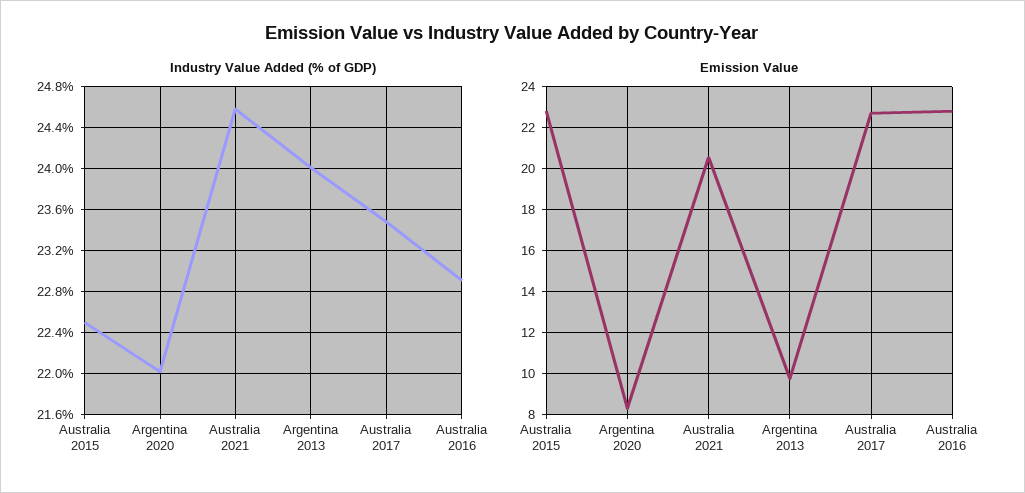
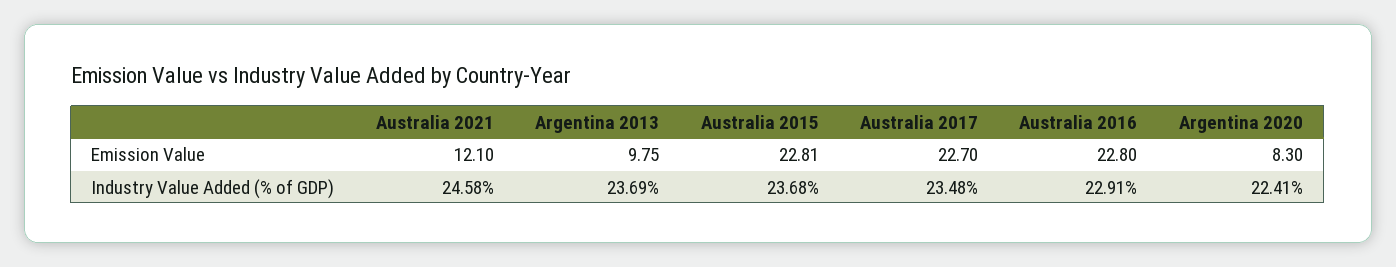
  {
    "Industry Value Added (% of GDP)": {
-     "Australia 2015": 22.5,
+     "Australia 2015": 23.68,
-     "Argentina 2020": 22,
+     "Argentina 2020": 22.41,
      "Australia 2021": 24.58,
-     "Argentina 2013": 24,
+     "Argentina 2013": 23.69,
      "Australia 2017": 23.48,
      "Australia 2016": 22.91
    },
    "Emission Value": {
      "Australia 2015": 22.81,
      "Argentina 2020": 8.3,
-     "Australia 2021": 20.5,
+     "Australia 2021": 12.1,
      "Argentina 2013": 9.75,
      "Australia 2017": 22.7,
      "Australia 2016": 22.8
    }
  }

